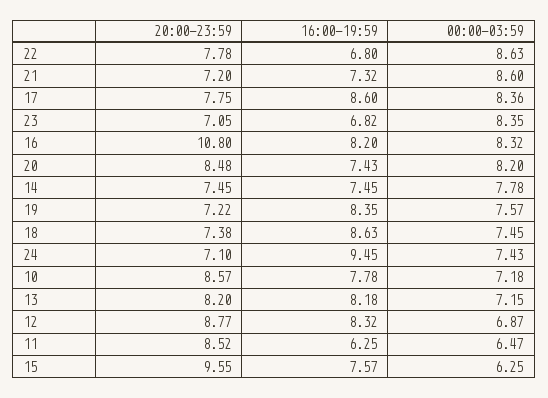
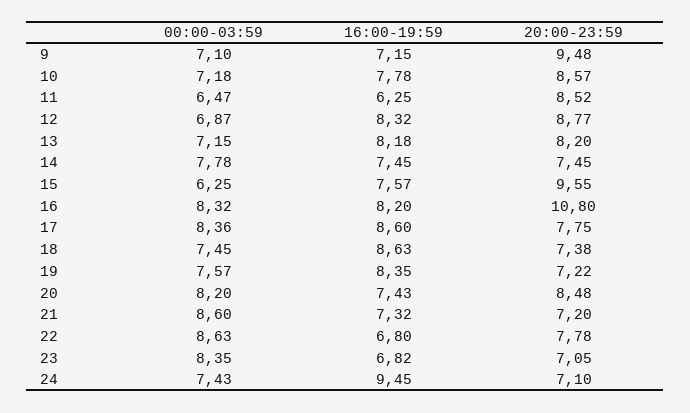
  {
    "20:00-23:59": {
      "22": 7.78,
      "21": 7.2,
      "17": 7.75,
      "23": 7.05,
      "16": 10.8,
      "20": 8.48,
      "14": 7.45,
      "19": 7.22,
      "18": 7.38,
      "24": 7.1,
      "10": 8.57,
      "13": 8.2,
      "12": 8.77,
      "11": 8.52,
-     "15": 9.55
+     "15": 9.55,
+     "9": 9.48
    },
    "16:00-19:59": {
      "22": 6.8,
      "21": 7.32,
      "17": 8.6,
      "23": 6.82,
      "16": 8.2,
      "20": 7.43,
      "14": 7.45,
      "19": 8.35,
      "18": 8.63,
      "24": 9.45,
      "10": 7.78,
      "13": 8.18,
      "12": 8.32,
      "11": 6.25,
-     "15": 7.57
+     "15": 7.57,
+     "9": 7.15
    },
    "00:00-03:59": {
      "22": 8.63,
      "21": 8.6,
      "17": 8.36,
      "23": 8.35,
      "16": 8.32,
      "20": 8.2,
      "14": 7.78,
      "19": 7.57,
      "18": 7.45,
      "24": 7.43,
      "10": 7.18,
      "13": 7.15,
      "12": 6.87,
      "11": 6.47,
-     "15": 6.25
+     "15": 6.25,
+     "9": 7.1
    }
  }

